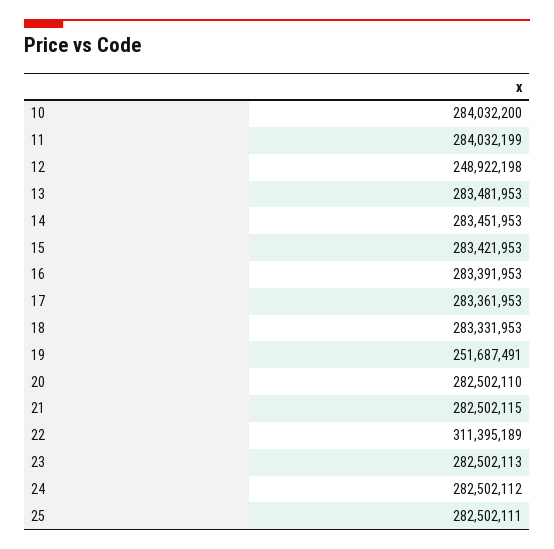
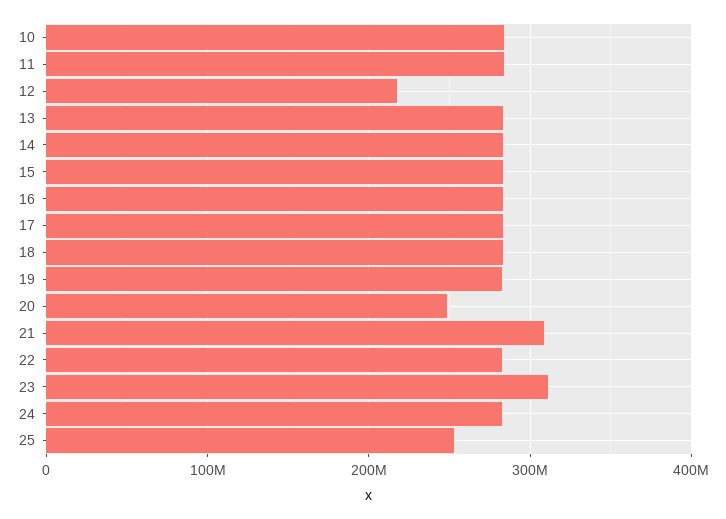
  {
    "10": 284032200,
    "11": 284032199,
-   "12": 248922198,
+   "12": 220000000,
    "13": 283481953,
    "14": 283451953,
    "15": 283421953,
    "16": 283391953,
    "17": 283361953,
    "18": 283331953,
-   "19": 251687491,
+   "19": 280000000,
-   "20": 282502110,
+   "20": 250000000,
-   "21": 282502115,
+   "21": 310000000,
-   "22": 311395189,
+   "22": 280000000,
-   "23": 282502113,
+   "23": 310000000,
    "24": 282502112,
-   "25": 282502111
+   "25": 250000000
  }

